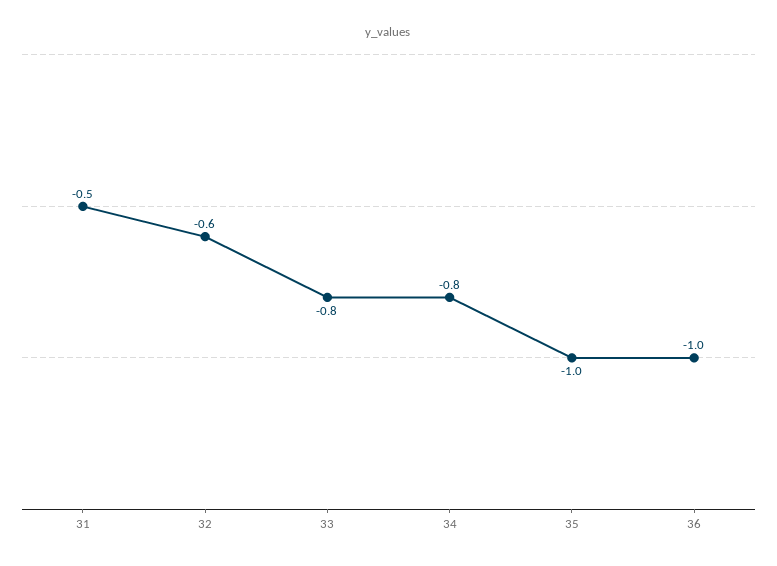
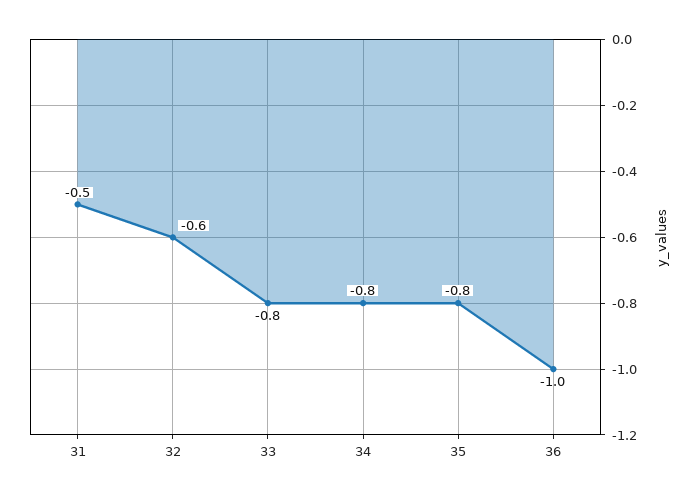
  {
    "31": -0.5,
    "32": -0.6,
    "33": -0.8,
    "34": -0.8,
-   "35": -1,
+   "35": -0.8,
    "36": -1
  }

